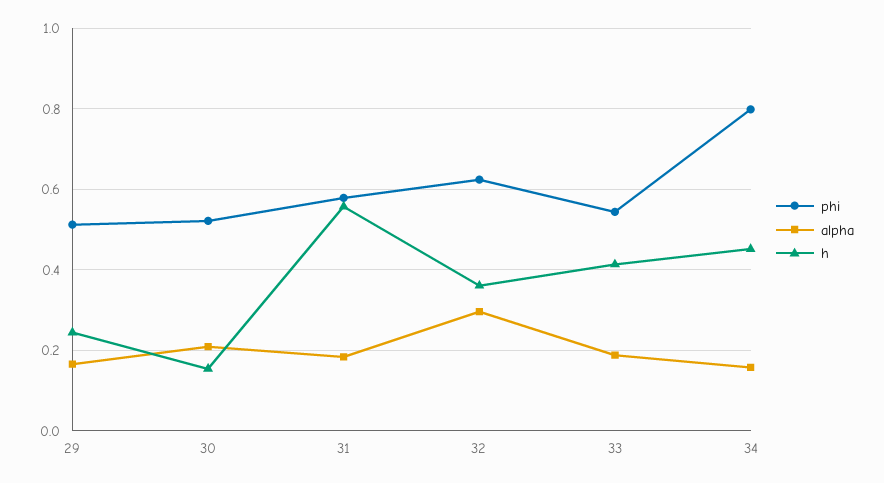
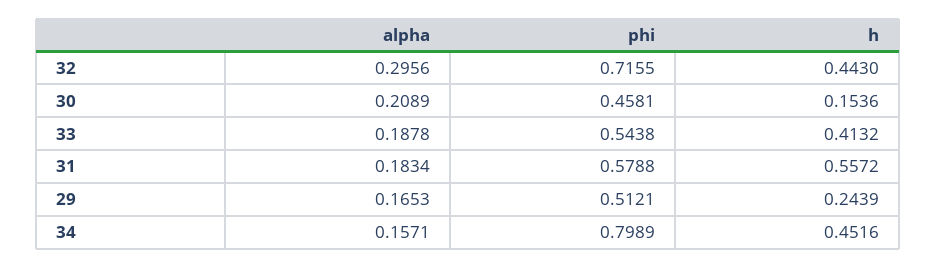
  {
    "phi": {
      "29": 0.5121,
-     "30": 0.52,
+     "30": 0.4581,
      "31": 0.5788,
-     "32": 0.62,
+     "32": 0.7155,
      "33": 0.5438,
      "34": 0.7989
    },
    "alpha": {
      "29": 0.1653,
      "30": 0.2089,
      "31": 0.1834,
      "32": 0.2956,
      "33": 0.1878,
      "34": 0.1571
    },
    "h": {
      "29": 0.2439,
      "30": 0.1536,
      "31": 0.5572,
-     "32": 0.36,
+     "32": 0.443,
      "33": 0.4132,
      "34": 0.4516
    }
  }

